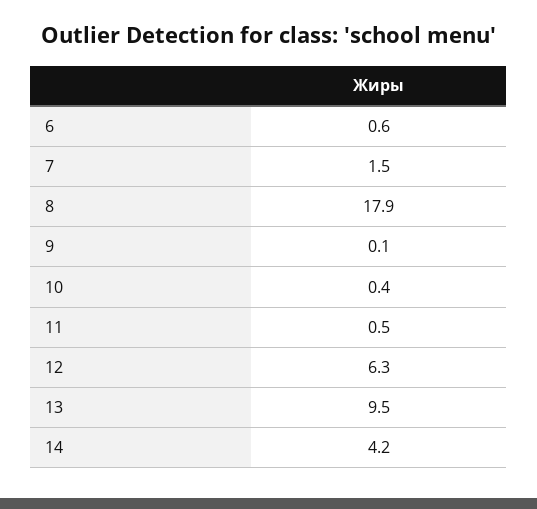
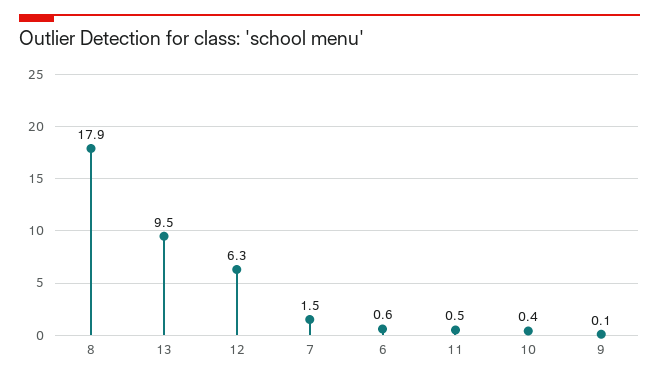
  {
    "6": 0.6,
    "7": 1.5,
    "8": 17.9,
    "9": 0.1,
    "10": 0.4,
    "11": 0.5,
    "12": 6.3,
-   "13": 9.5,
+   "13": 9.5
-   "14": 4.2
  }

